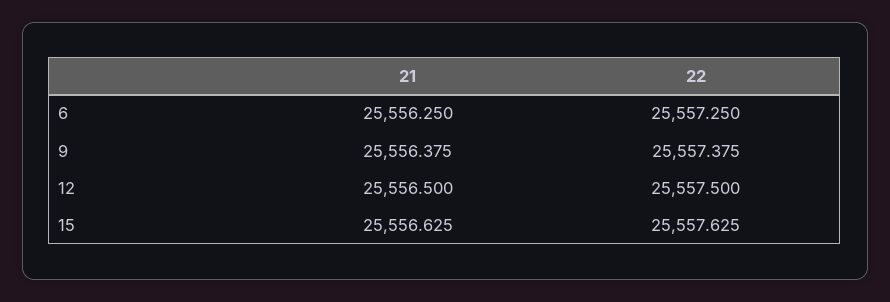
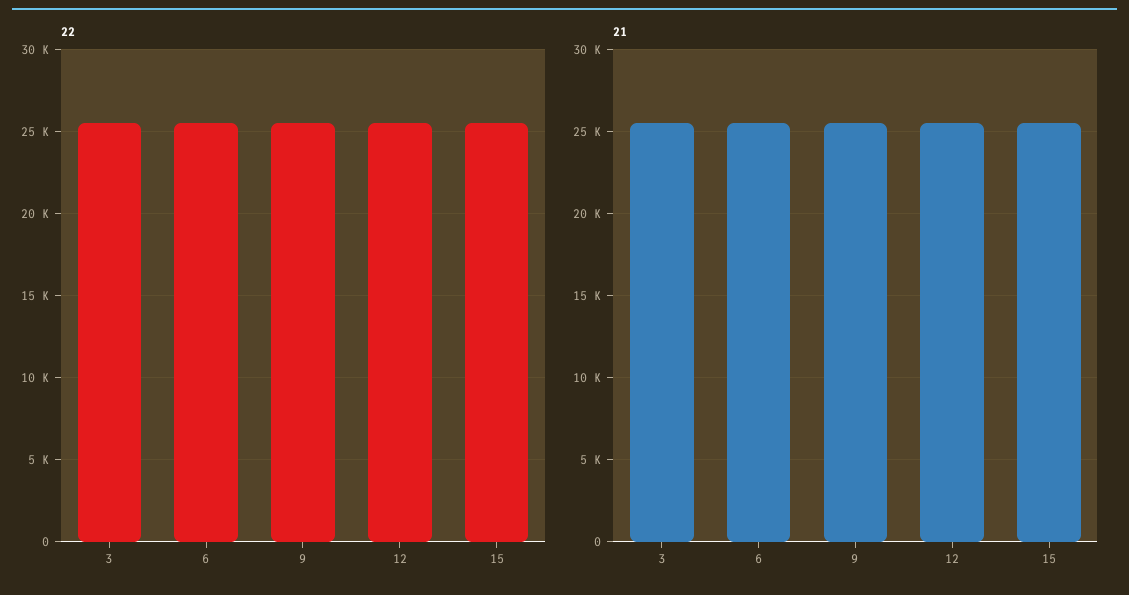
  {
    "21": {
      "6": 25556.25,
      "9": 25556.375,
      "12": 25556.5,
-     "15": 25556.625
+     "15": 25556.625,
+     "3": 25500
    },
    "22": {
      "6": 25557.25,
      "9": 25557.375,
      "12": 25557.5,
-     "15": 25557.625
+     "15": 25557.625,
+     "3": 25500
    }
  }

